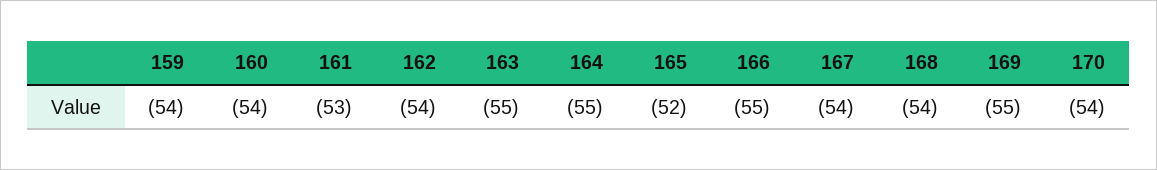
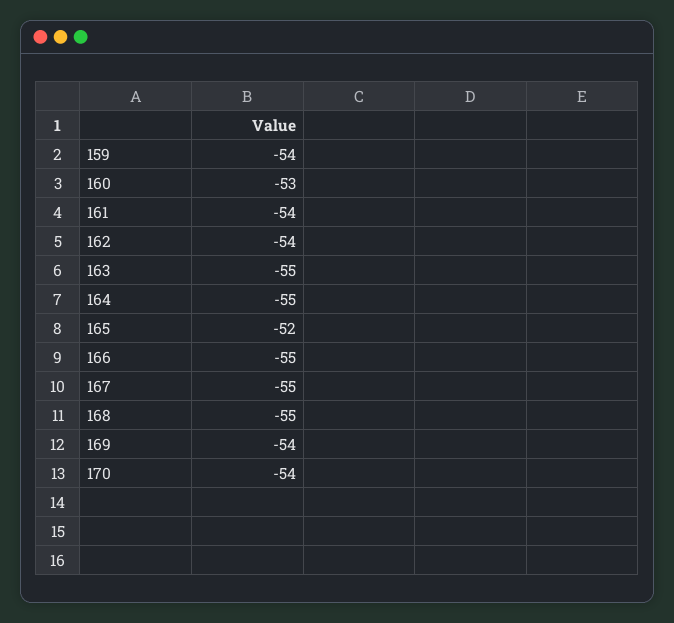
  {
    "159": -54,
-   "160": -54,
+   "160": -53,
-   "161": -53,
+   "161": -54,
    "162": -54,
    "163": -55,
    "164": -55,
    "165": -52,
    "166": -55,
-   "167": -54,
+   "167": -55,
-   "168": -54,
+   "168": -55,
-   "169": -55,
+   "169": -54,
    "170": -54
  }

